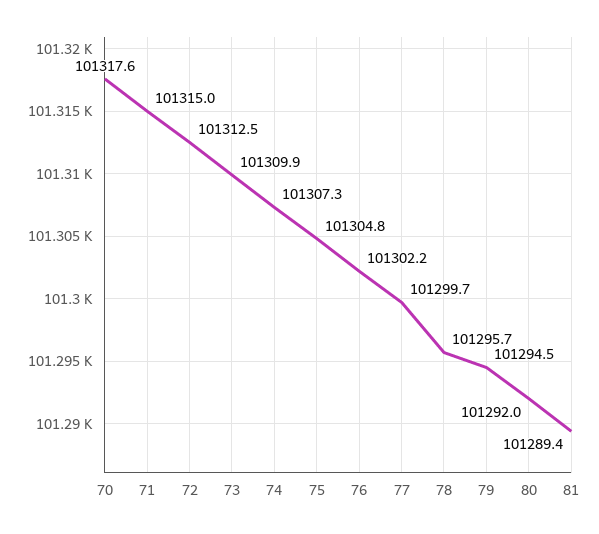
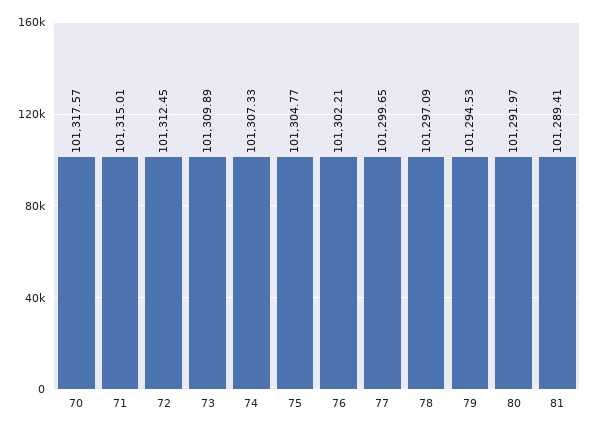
  {
    "70": 101317.57,
    "71": 101315.01,
    "72": 101312.45,
    "73": 101309.89,
    "74": 101307.33,
    "75": 101304.77,
    "76": 101302.21,
    "77": 101299.65,
-   "78": 101295.7,
+   "78": 101297.09,
    "79": 101294.53,
    "80": 101291.97,
    "81": 101289.41
  }

